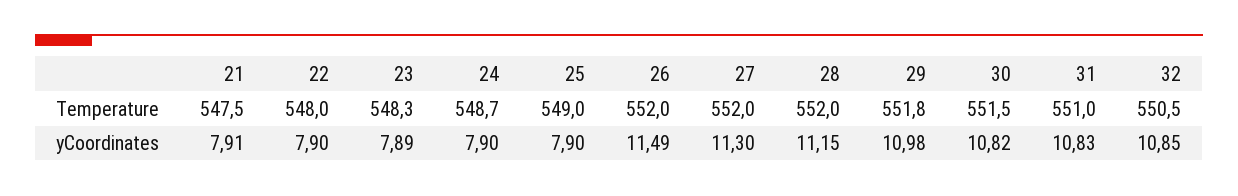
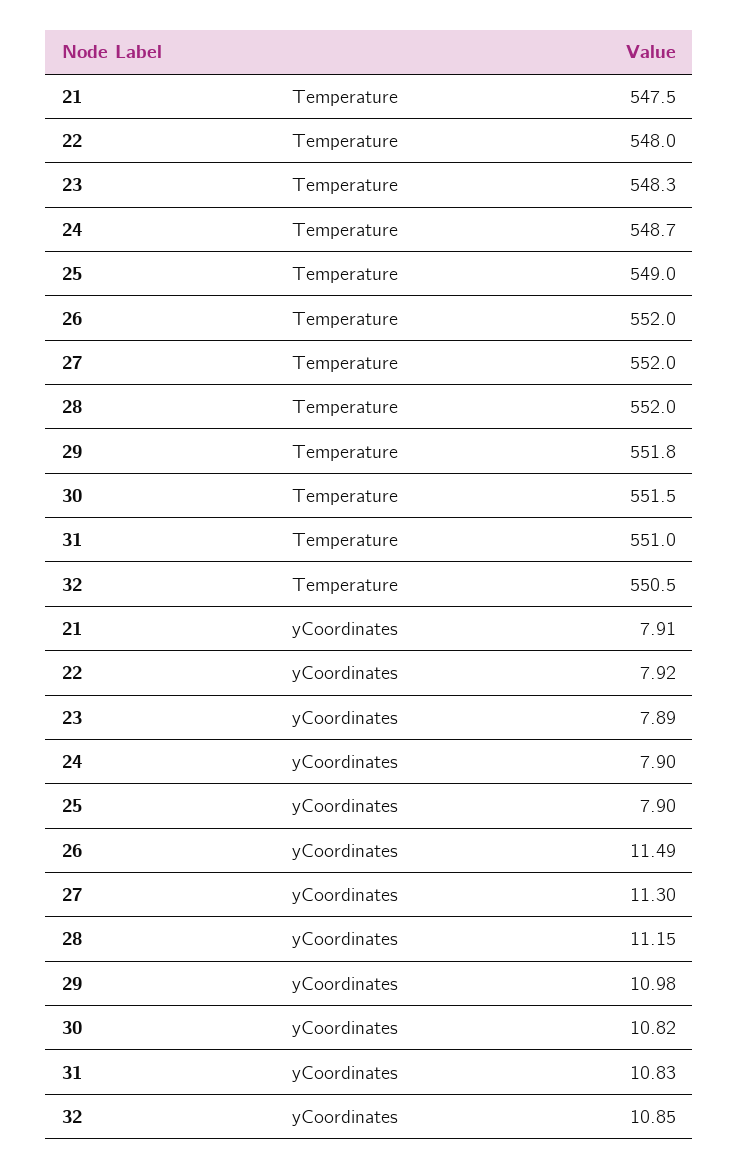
  {
    "21": {
      "Temperature": 547.5,
      "yCoordinates": 7.91
    },
    "22": {
      "Temperature": 548,
-     "yCoordinates": 7.9
+     "yCoordinates": 7.92
    },
    "23": {
      "Temperature": 548.3,
      "yCoordinates": 7.89
    },
    "24": {
      "Temperature": 548.7,
      "yCoordinates": 7.9
    },
    "25": {
      "Temperature": 549,
      "yCoordinates": 7.9
    },
    "26": {
      "Temperature": 552,
      "yCoordinates": 11.49
    },
    "27": {
      "Temperature": 552,
      "yCoordinates": 11.3
    },
    "28": {
      "Temperature": 552,
      "yCoordinates": 11.15
    },
    "29": {
      "Temperature": 551.8,
      "yCoordinates": 10.98
    },
    "30": {
      "Temperature": 551.5,
      "yCoordinates": 10.82
    },
    "31": {
      "Temperature": 551,
      "yCoordinates": 10.83
    },
    "32": {
      "Temperature": 550.5,
      "yCoordinates": 10.85
    }
  }

